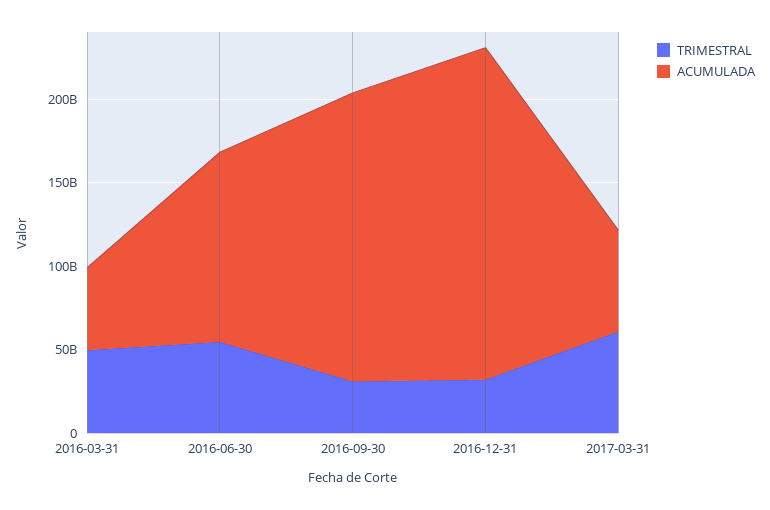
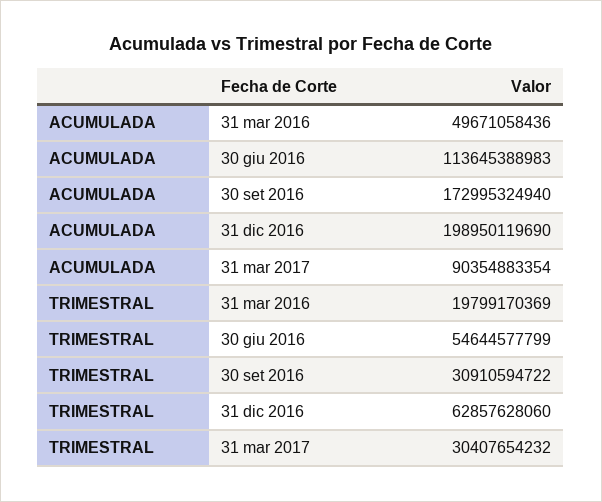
  {
    "TRIMESTRAL": {
-     "2016-03-31": 50000000000,
+     "2016-03-31": 19799170369,
      "2016-06-30": 54644577799,
      "2016-09-30": 30910594722,
-     "2016-12-31": 30000000000,
+     "2016-12-31": 62857628060,
-     "2017-03-31": 60000000000
+     "2017-03-31": 30407654232
    },
    "ACUMULADA": {
      "2016-03-31": 49671058436,
      "2016-06-30": 113645388983,
      "2016-09-30": 172995324940,
      "2016-12-31": 198950119690,
-     "2017-03-31": 60000000000
+     "2017-03-31": 90354883354
    }
  }

